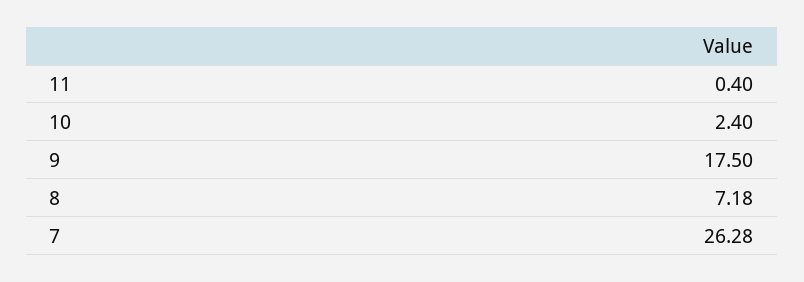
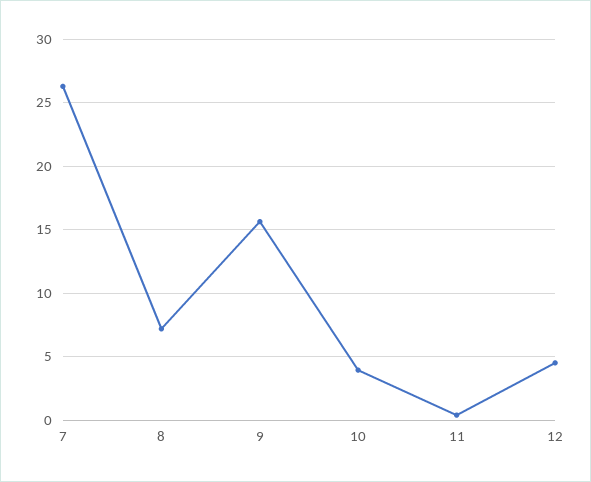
  {
    "11": 0.4,
-   "10": 2.4,
+   "10": 4,
-   "9": 17.5,
+   "9": 15.5,
    "8": 7.18,
-   "7": 26.28
+   "7": 26.28,
+   "12": 4.5
  }

